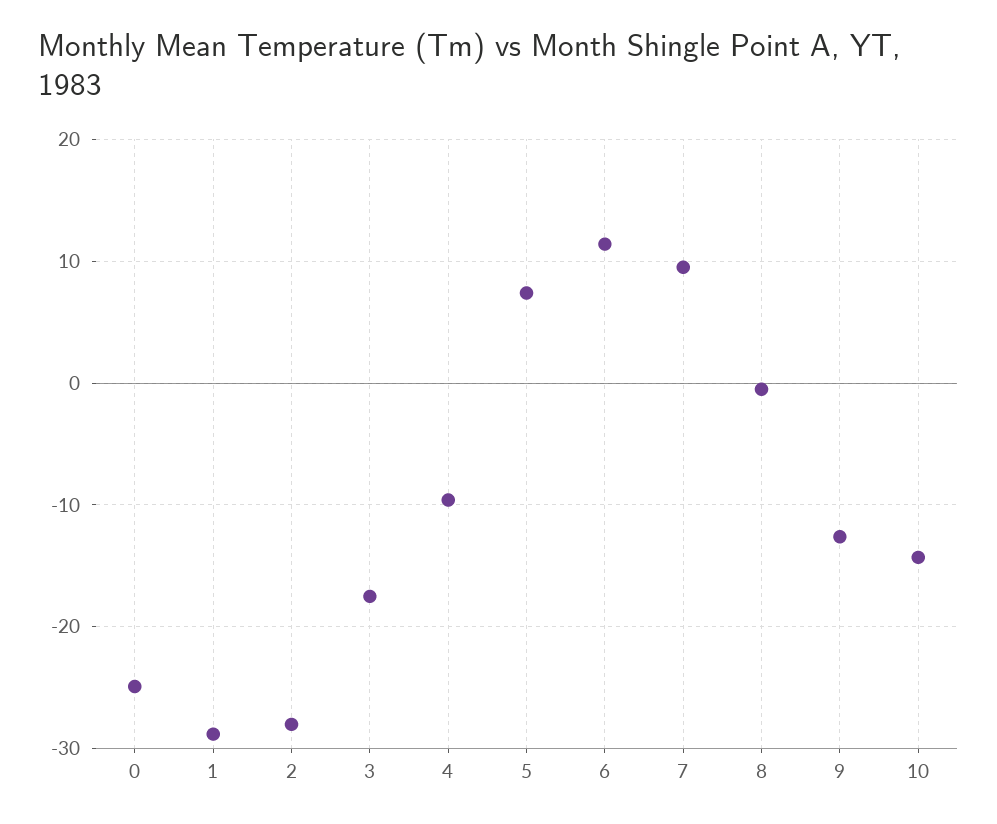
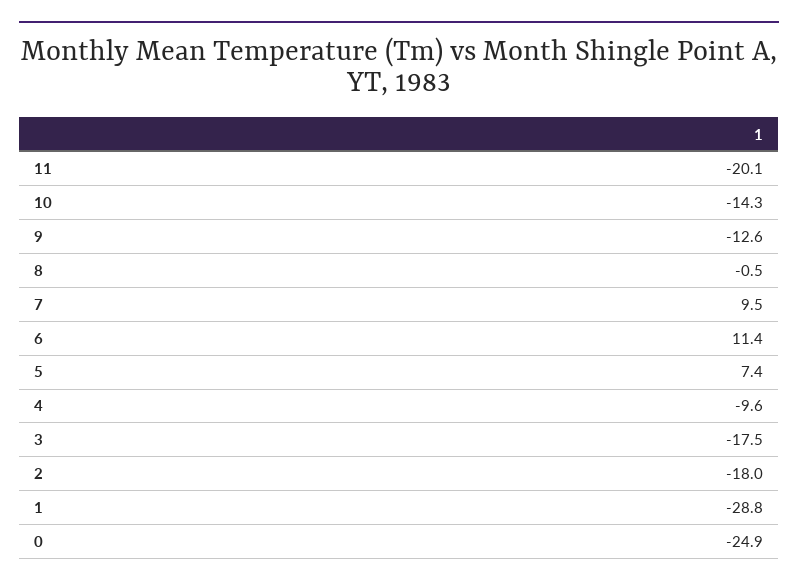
  {
    "0": -24.9,
    "1": -28.8,
-   "2": -28,
+   "2": -18,
    "3": -17.5,
    "4": -9.6,
    "5": 7.4,
    "6": 11.4,
    "7": 9.5,
    "8": -0.5,
    "9": -12.6,
-   "10": -14.3
+   "10": -14.3,
+   "11": -20.1
  }

